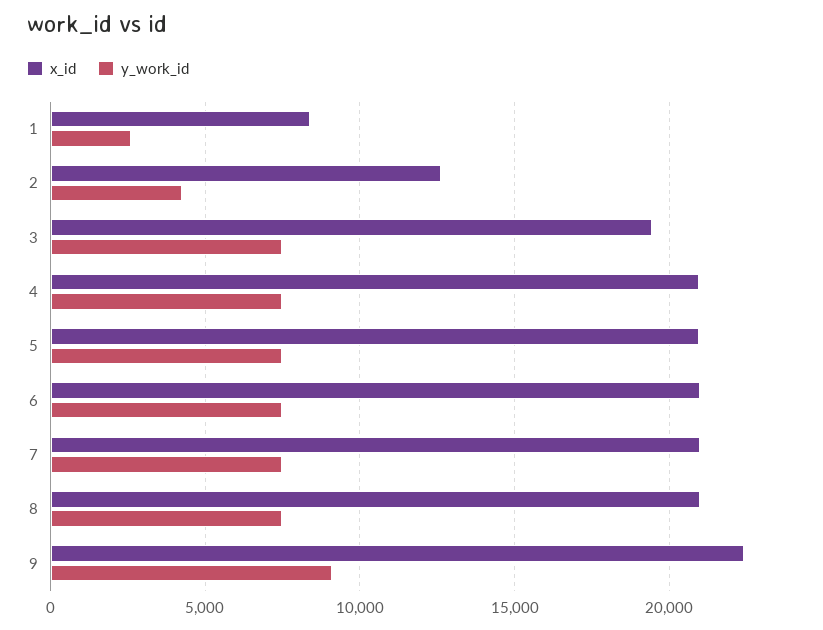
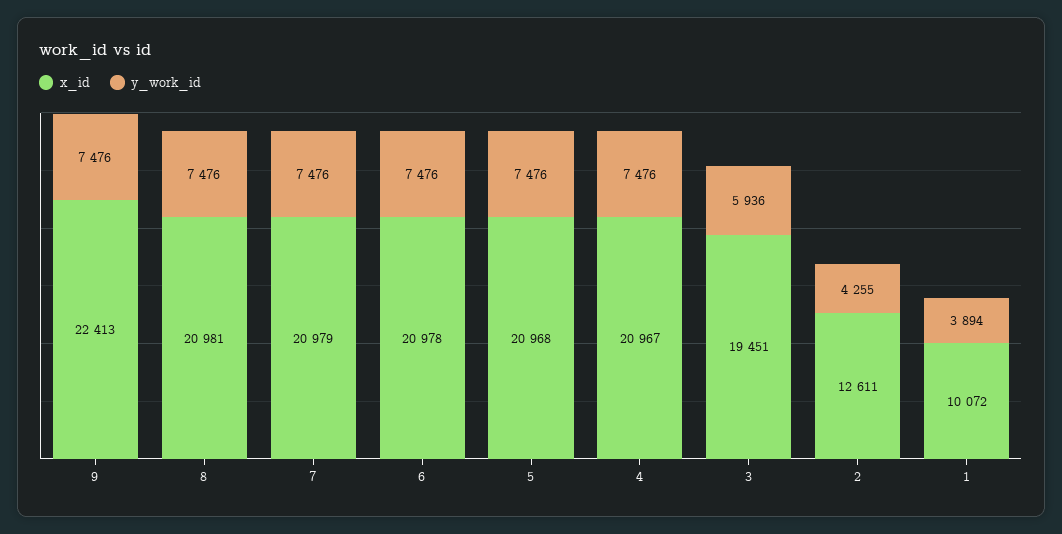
  {
    "x_id": {
-     "1": 8500,
+     "1": 10072,
      "2": 12611,
      "3": 19451,
      "4": 20967,
      "5": 20968,
      "6": 20978,
      "7": 20979,
      "8": 20981,
      "9": 22413
    },
    "y_work_id": {
-     "1": 2500,
+     "1": 3894,
      "2": 4255,
-     "3": 7500,
+     "3": 5936,
      "4": 7476,
      "5": 7476,
      "6": 7476,
      "7": 7476,
      "8": 7476,
-     "9": 9000
+     "9": 7476
    }
  }

